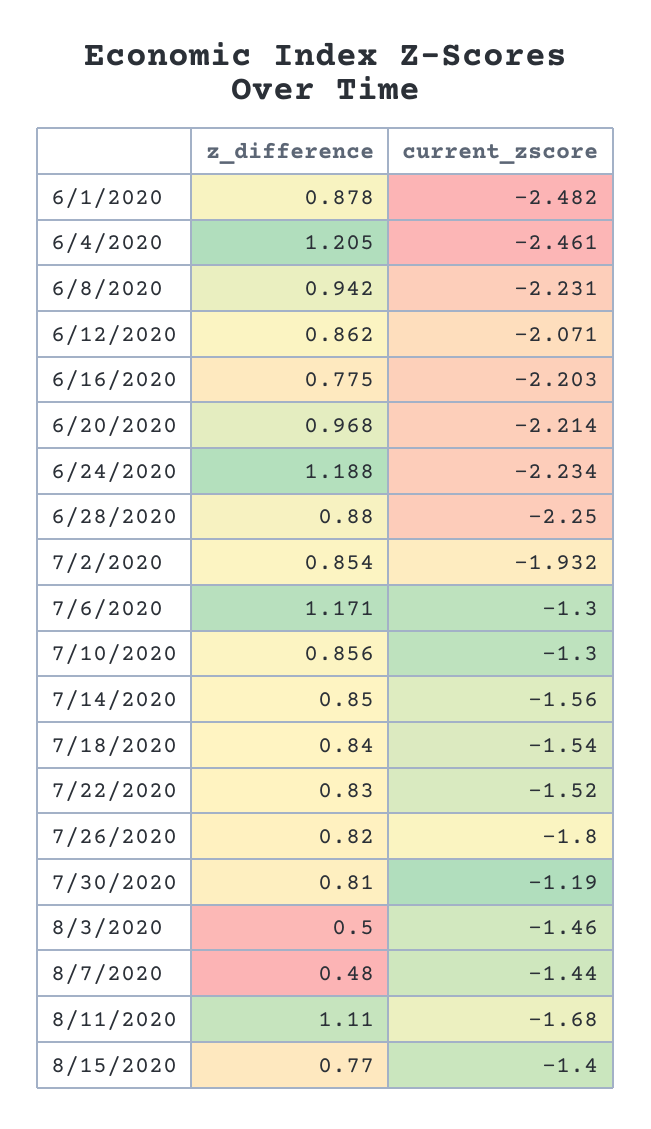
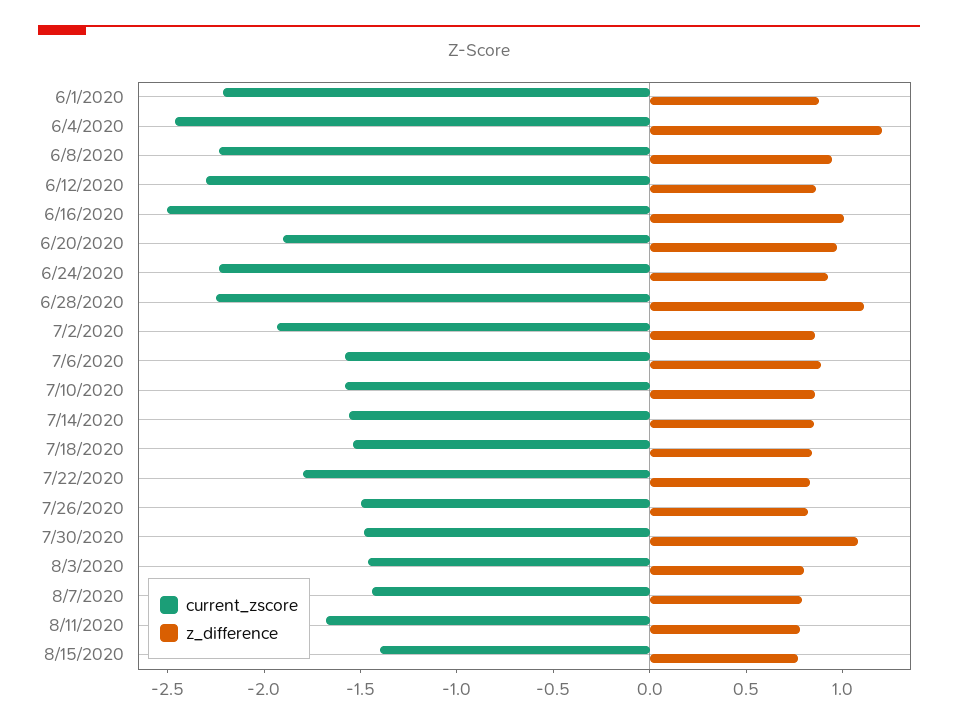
  {
    "z_difference": {
      "6/1/2020": 0.878,
      "6/4/2020": 1.205,
      "6/8/2020": 0.942,
      "6/12/2020": 0.862,
-     "6/16/2020": 0.775,
+     "6/16/2020": 1,
      "6/20/2020": 0.968,
-     "6/24/2020": 1.188,
+     "6/24/2020": 0.9,
-     "6/28/2020": 0.88,
+     "6/28/2020": 1.1,
      "7/2/2020": 0.854,
-     "7/6/2020": 1.171,
+     "7/6/2020": 0.9,
      "7/10/2020": 0.856,
      "7/14/2020": 0.85,
      "7/18/2020": 0.84,
      "7/22/2020": 0.83,
      "7/26/2020": 0.82,
-     "7/30/2020": 0.81,
+     "7/30/2020": 1.1,
-     "8/3/2020": 0.5,
+     "8/3/2020": 0.8,
-     "8/7/2020": 0.48,
+     "8/7/2020": 0.8,
-     "8/11/2020": 1.11,
+     "8/11/2020": 0.8,
      "8/15/2020": 0.77
    },
    "current_zscore": {
-     "6/1/2020": -2.482,
+     "6/1/2020": -2.2,
      "6/4/2020": -2.461,
      "6/8/2020": -2.231,
-     "6/12/2020": -2.071,
+     "6/12/2020": -2.3,
-     "6/16/2020": -2.203,
+     "6/16/2020": -2.5,
-     "6/20/2020": -2.214,
+     "6/20/2020": -1.9,
      "6/24/2020": -2.234,
      "6/28/2020": -2.25,
      "7/2/2020": -1.932,
-     "7/6/2020": -1.3,
+     "7/6/2020": -1.6,
-     "7/10/2020": -1.3,
+     "7/10/2020": -1.6,
      "7/14/2020": -1.56,
      "7/18/2020": -1.54,
-     "7/22/2020": -1.52,
+     "7/22/2020": -1.8,
-     "7/26/2020": -1.8,
+     "7/26/2020": -1.5,
-     "7/30/2020": -1.19,
+     "7/30/2020": -1.5,
      "8/3/2020": -1.46,
      "8/7/2020": -1.44,
      "8/11/2020": -1.68,
      "8/15/2020": -1.4
    }
  }

